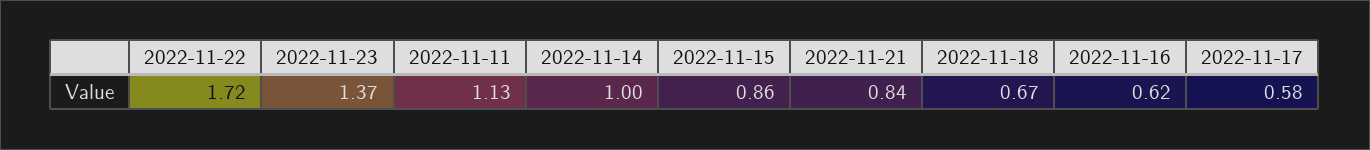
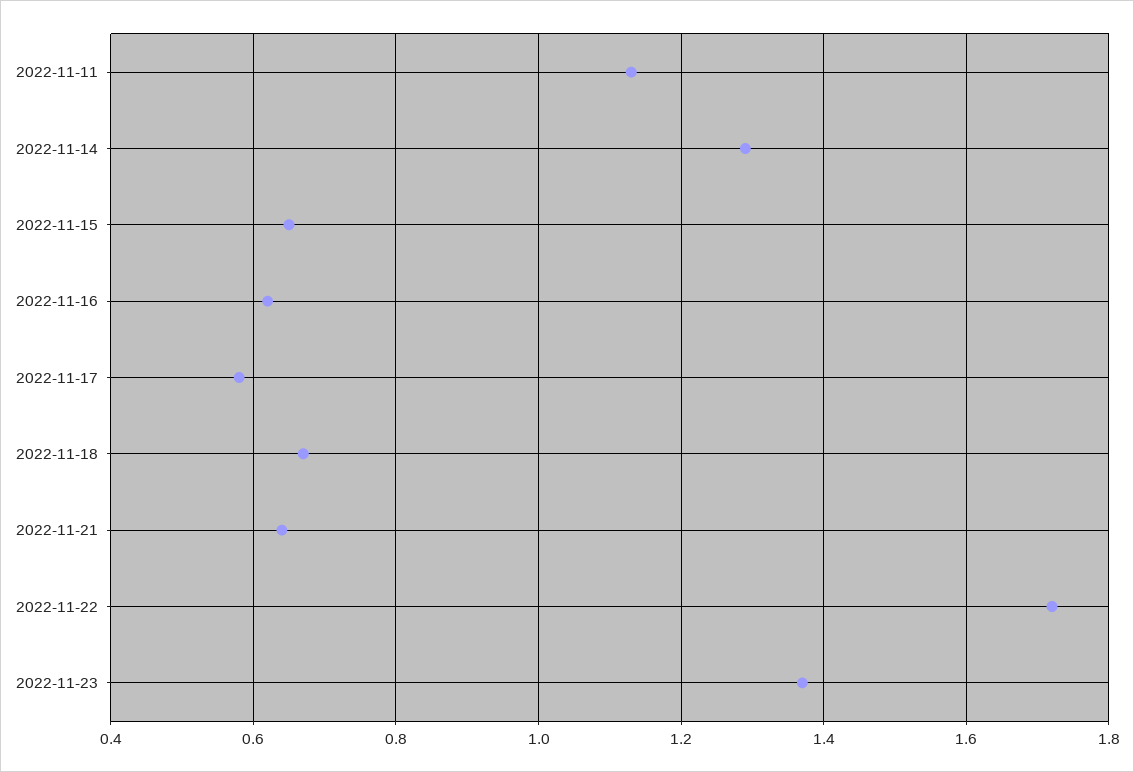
  {
    "2022-11-22": 1.72,
    "2022-11-23": 1.37,
    "2022-11-11": 1.13,
-   "2022-11-14": 1,
+   "2022-11-14": 1.3,
-   "2022-11-15": 0.86,
+   "2022-11-15": 0.65,
-   "2022-11-21": 0.84,
+   "2022-11-21": 0.65,
    "2022-11-18": 0.67,
    "2022-11-16": 0.62,
    "2022-11-17": 0.58
  }

